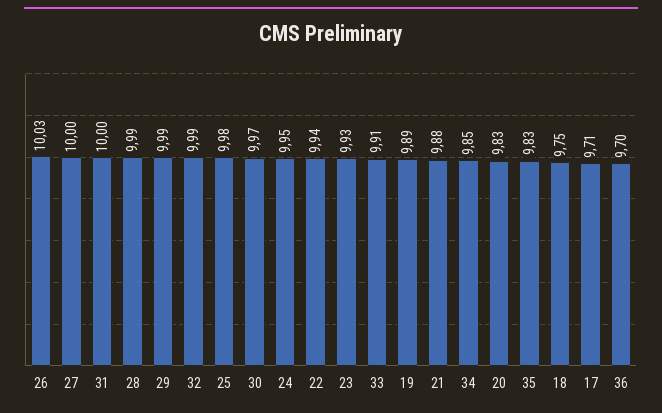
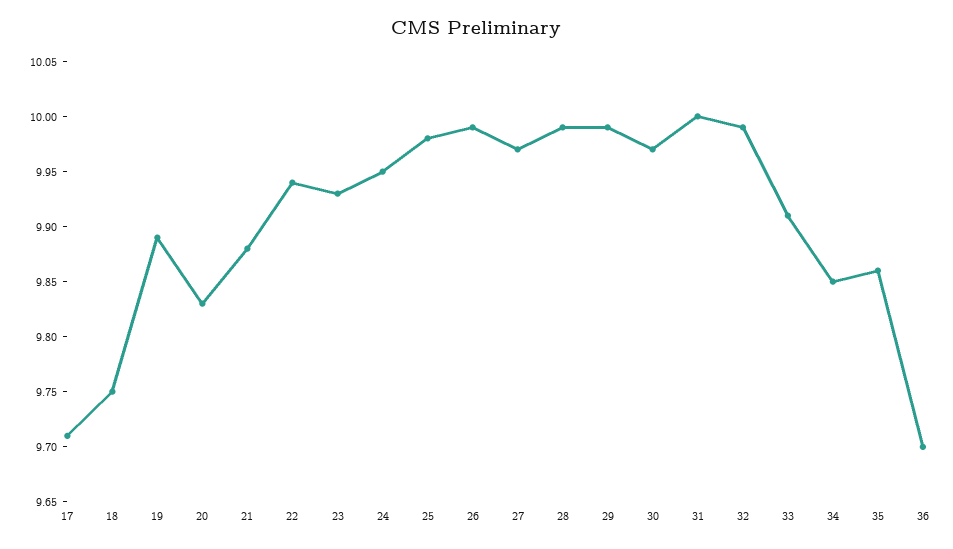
  {
-   "26": 10.03,
+   "26": 9.99,
-   "27": 10,
+   "27": 9.97,
    "31": 10,
    "28": 9.99,
    "29": 9.99,
    "32": 9.99,
    "25": 9.98,
    "30": 9.97,
    "24": 9.95,
    "22": 9.94,
    "23": 9.93,
    "33": 9.91,
    "19": 9.89,
    "21": 9.88,
    "34": 9.85,
    "20": 9.83,
-   "35": 9.83,
+   "35": 9.86,
    "18": 9.75,
    "17": 9.71,
    "36": 9.7
  }

